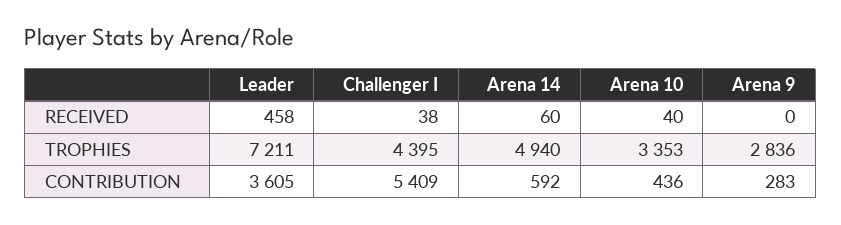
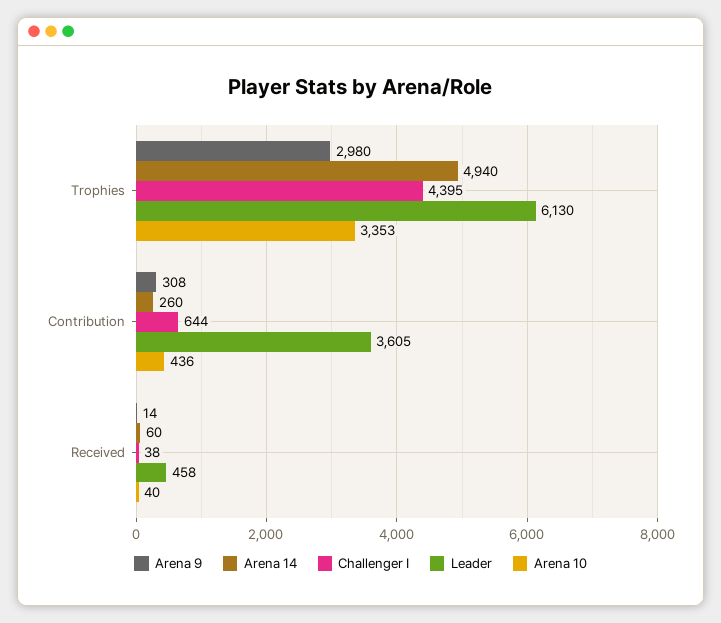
  {
    "Leader": {
      "RECEIVED": 458,
-     "TROPHIES": 7211,
+     "TROPHIES": 6130,
      "CONTRIBUTION": 3605
    },
    "Challenger I": {
      "RECEIVED": 38,
      "TROPHIES": 4395,
-     "CONTRIBUTION": 5409
+     "CONTRIBUTION": 644
    },
    "Arena 14": {
      "RECEIVED": 60,
      "TROPHIES": 4940,
-     "CONTRIBUTION": 592
+     "CONTRIBUTION": 260
    },
    "Arena 10": {
      "RECEIVED": 40,
      "TROPHIES": 3353,
      "CONTRIBUTION": 436
    },
    "Arena 9": {
-     "RECEIVED": 0,
+     "RECEIVED": 14,
-     "TROPHIES": 2836,
+     "TROPHIES": 2980,
-     "CONTRIBUTION": 283
+     "CONTRIBUTION": 308
    }
  }

